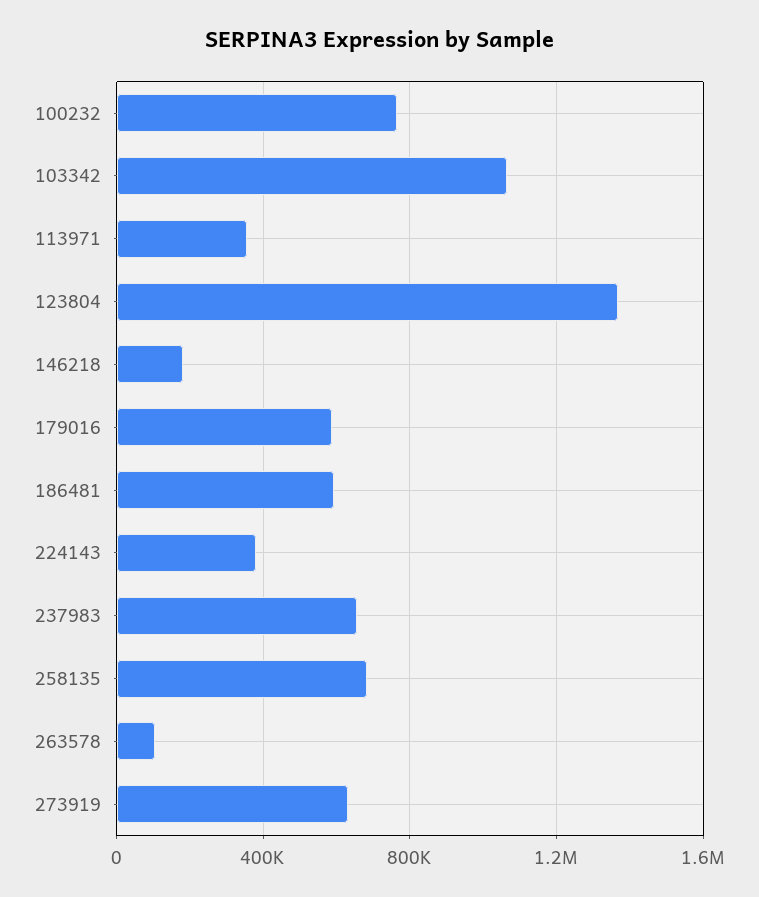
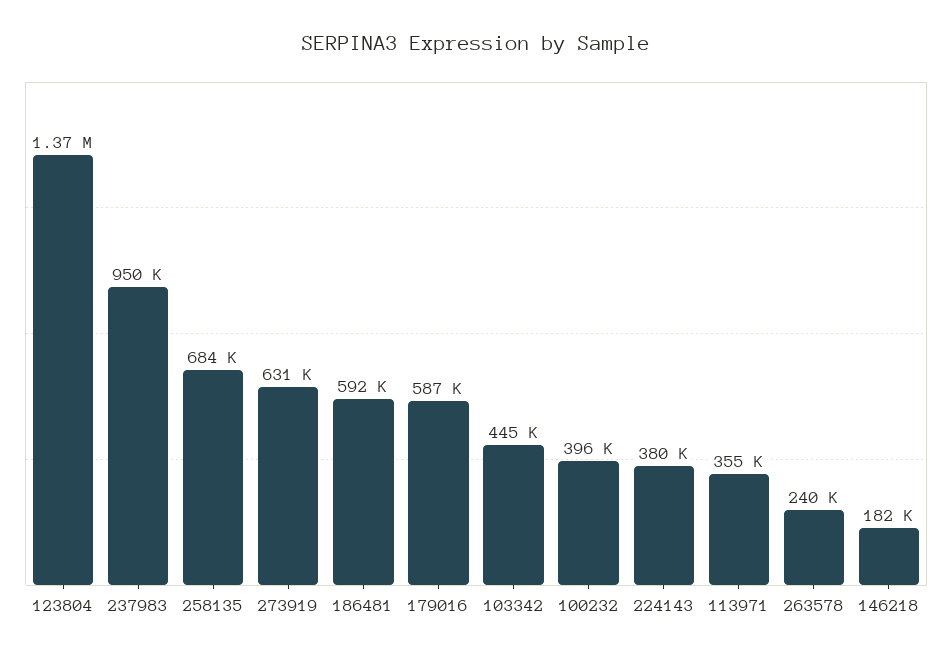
  {
-   "100232": 750000,
+   "100232": 396000,
-   "103342": 1050000,
+   "103342": 445000,
    "113971": 355000,
    "123804": 1370000,
    "146218": 182000,
    "179016": 587000,
    "186481": 592000,
    "224143": 380000,
-   "237983": 650000,
+   "237983": 950000,
    "258135": 684000,
-   "263578": 100000,
+   "263578": 240000,
    "273919": 631000
  }

